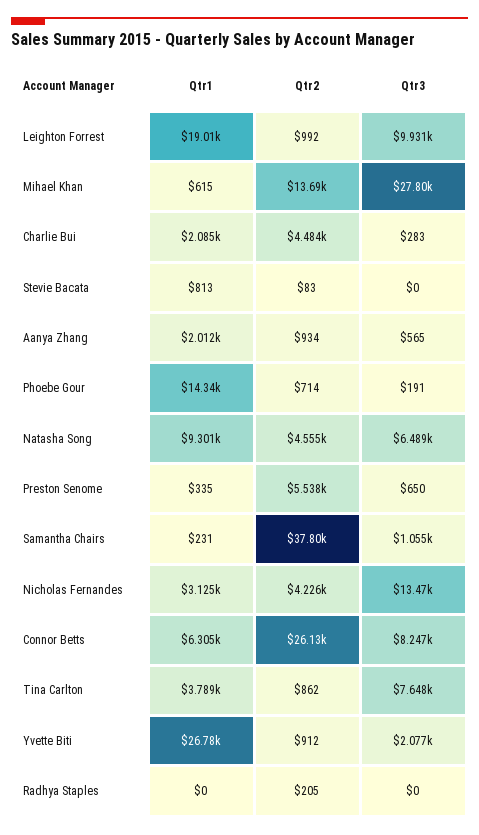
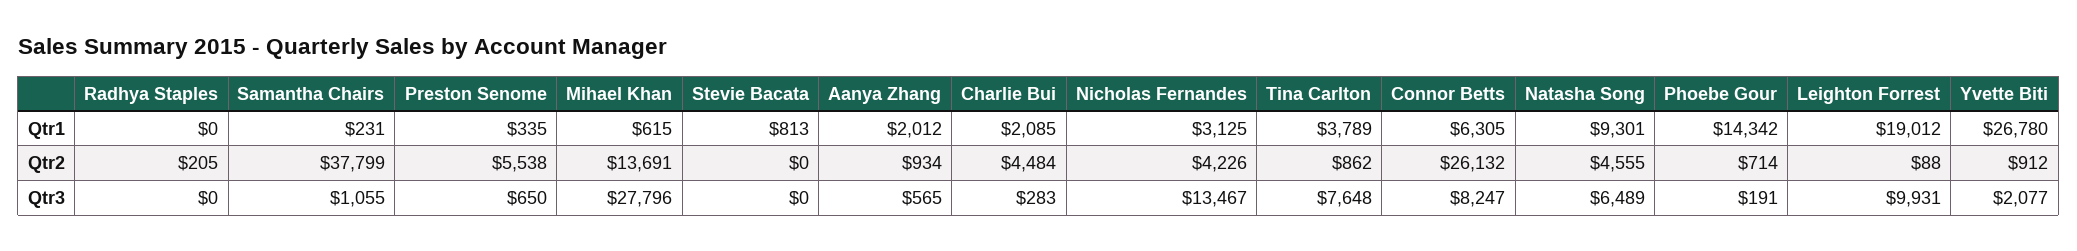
  {
    "Qtr1": {
      "Leighton Forrest": 19012,
      "Mihael Khan": 615,
      "Charlie Bui": 2085,
      "Stevie Bacata": 813,
      "Aanya Zhang": 2012,
      "Phoebe Gour": 14342,
      "Natasha Song": 9301,
      "Preston Senome": 335,
      "Samantha Chairs": 231,
      "Nicholas Fernandes": 3125,
      "Connor Betts": 6305,
      "Tina Carlton": 3789,
      "Yvette Biti": 26780,
      "Radhya Staples": 0
    },
    "Qtr2": {
-     "Leighton Forrest": 992,
+     "Leighton Forrest": 88,
      "Mihael Khan": 13691,
      "Charlie Bui": 4484,
-     "Stevie Bacata": 83,
+     "Stevie Bacata": 0,
      "Aanya Zhang": 934,
      "Phoebe Gour": 714,
      "Natasha Song": 4555,
      "Preston Senome": 5538,
      "Samantha Chairs": 37799,
      "Nicholas Fernandes": 4226,
      "Connor Betts": 26132,
      "Tina Carlton": 862,
      "Yvette Biti": 912,
      "Radhya Staples": 205
    },
    "Qtr3": {
      "Leighton Forrest": 9931,
      "Mihael Khan": 27796,
      "Charlie Bui": 283,
      "Stevie Bacata": 0,
      "Aanya Zhang": 565,
      "Phoebe Gour": 191,
      "Natasha Song": 6489,
      "Preston Senome": 650,
      "Samantha Chairs": 1055,
      "Nicholas Fernandes": 13467,
      "Connor Betts": 8247,
      "Tina Carlton": 7648,
      "Yvette Biti": 2077,
      "Radhya Staples": 0
    }
  }

